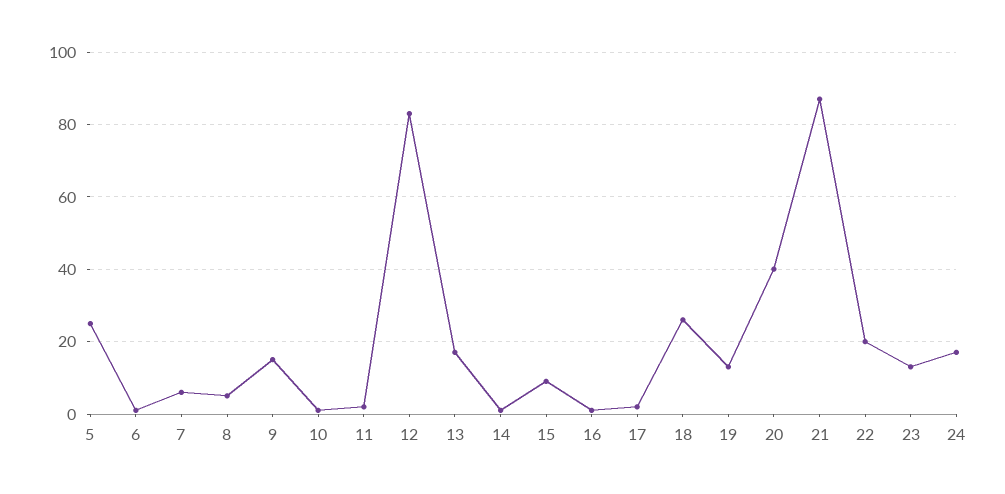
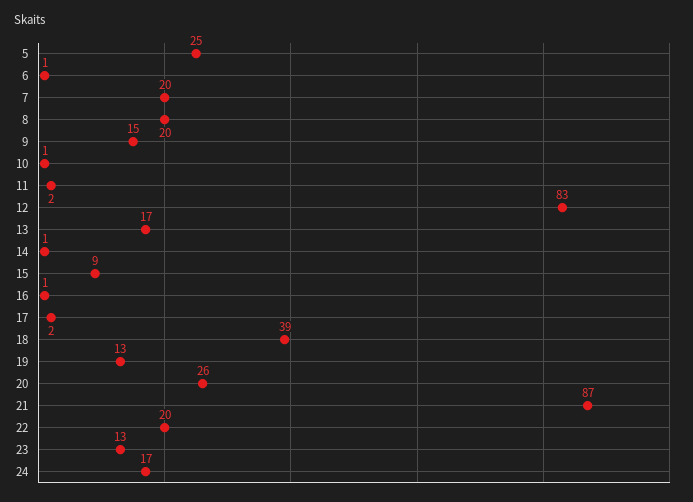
  {
    "5": 25,
    "6": 1,
-   "7": 5,
+   "7": 20,
-   "8": 5,
+   "8": 20,
    "9": 15,
    "10": 1,
    "11": 2,
    "12": 83,
    "13": 17,
    "14": 1,
    "15": 9,
    "16": 1,
    "17": 2,
-   "18": 25,
+   "18": 39,
    "19": 13,
-   "20": 40,
+   "20": 26,
    "21": 87,
    "22": 20,
    "23": 13,
    "24": 17
  }

